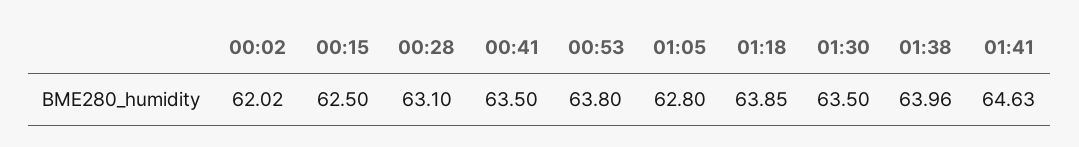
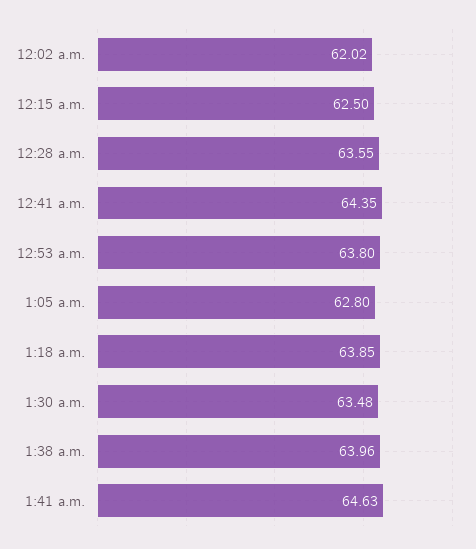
  {
    "00:02": 62.02,
    "00:15": 62.5,
-   "00:28": 63.1,
+   "00:28": 63.55,
-   "00:41": 63.5,
+   "00:41": 64.35,
    "00:53": 63.8,
    "01:05": 62.8,
    "01:18": 63.85,
-   "01:30": 63.5,
+   "01:30": 63.48,
    "01:38": 63.96,
    "01:41": 64.63
  }

